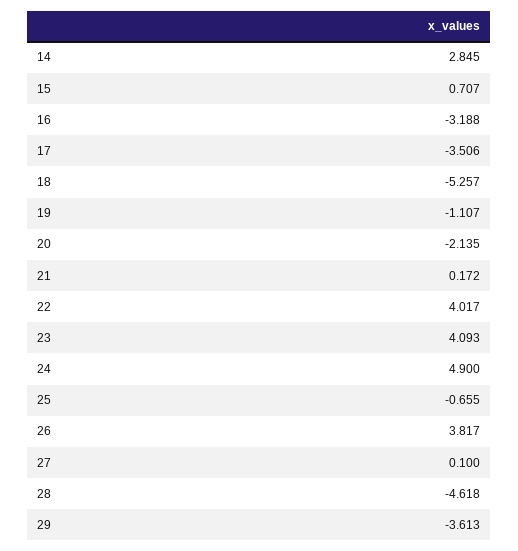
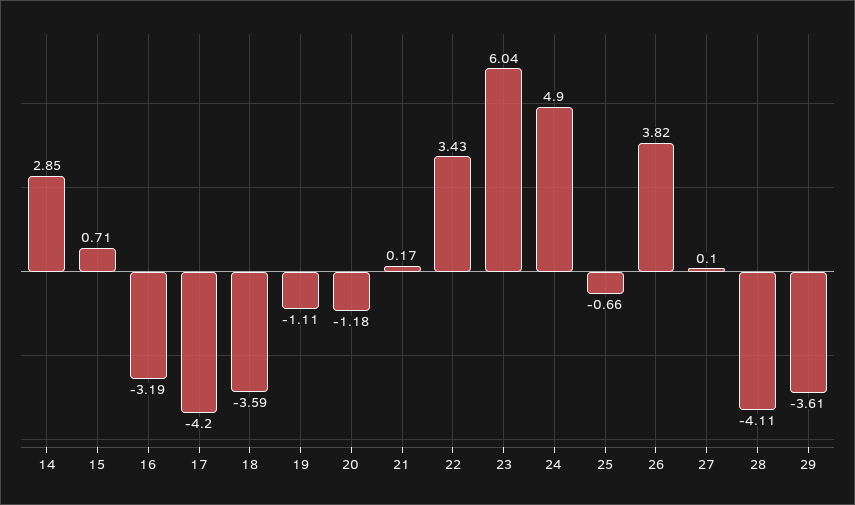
  {
    "14": 2.845,
    "15": 0.707,
    "16": -3.188,
-   "17": -3.506,
+   "17": -4.2,
-   "18": -5.257,
+   "18": -3.59,
    "19": -1.107,
-   "20": -2.135,
+   "20": -1.18,
    "21": 0.172,
-   "22": 4.017,
+   "22": 3.43,
-   "23": 4.093,
+   "23": 6.04,
    "24": 4.9,
    "25": -0.655,
    "26": 3.817,
    "27": 0.1,
-   "28": -4.618,
+   "28": -4.11,
    "29": -3.613
  }

